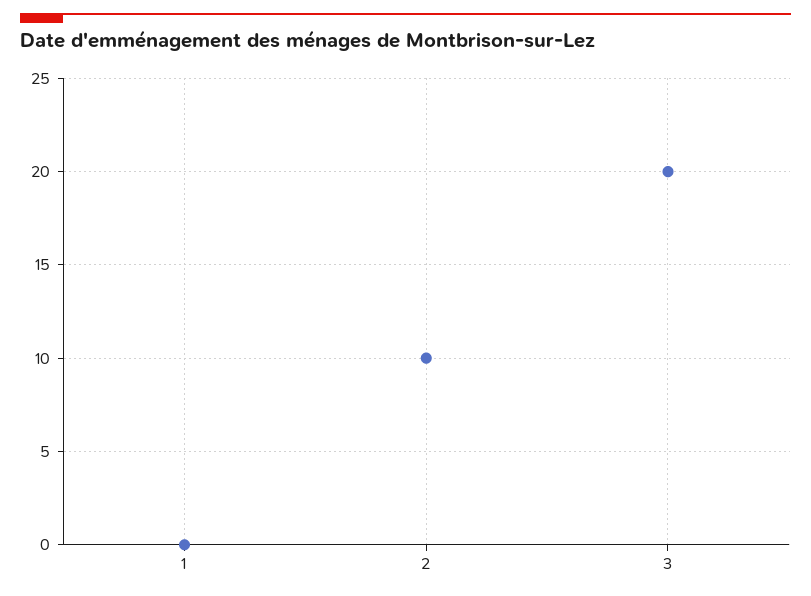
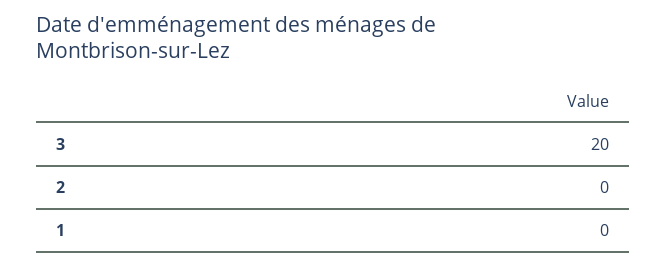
  {
    "1": 0,
-   "2": 10,
+   "2": 0,
    "3": 20
  }

